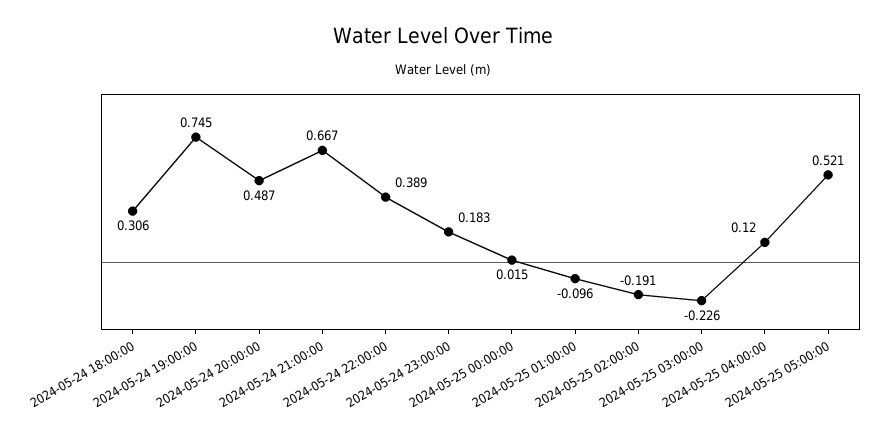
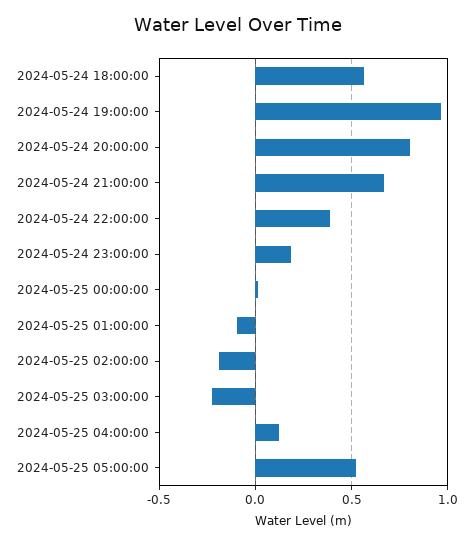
  {
-   "2024-05-24 18:00:00": 0.306,
+   "2024-05-24 18:00:00": 0.55,
-   "2024-05-24 19:00:00": 0.745,
+   "2024-05-24 19:00:00": 0.95,
-   "2024-05-24 20:00:00": 0.487,
+   "2024-05-24 20:00:00": 0.8,
    "2024-05-24 21:00:00": 0.667,
    "2024-05-24 22:00:00": 0.389,
    "2024-05-24 23:00:00": 0.183,
    "2024-05-25 00:00:00": 0.015,
    "2024-05-25 01:00:00": -0.096,
    "2024-05-25 02:00:00": -0.191,
    "2024-05-25 03:00:00": -0.226,
    "2024-05-25 04:00:00": 0.12,
    "2024-05-25 05:00:00": 0.521
  }

